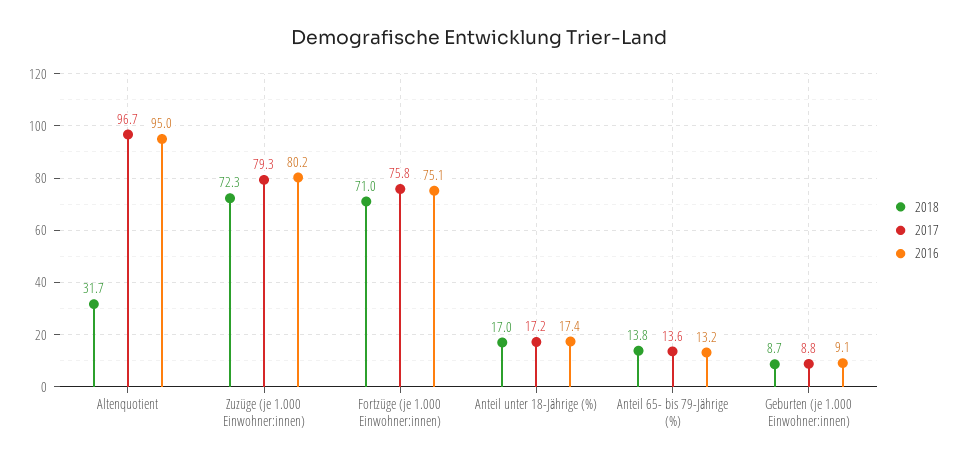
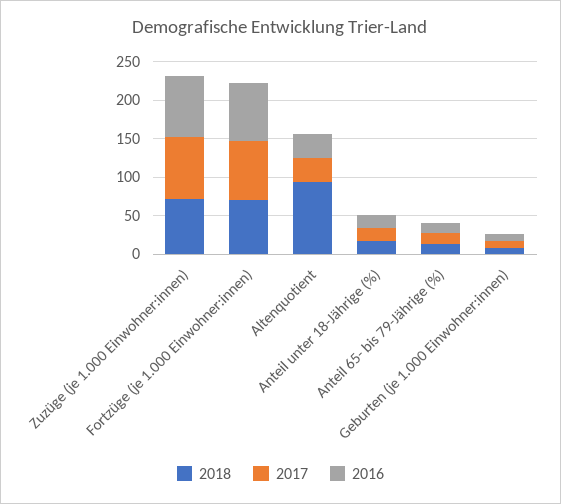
  {
    "2018": {
-     "Altenquotient": 31.7,
+     "Altenquotient": 100,
      "Zuzüge (je 1.000 Einwohner:innen)": 72.3,
      "Fortzüge (je 1.000 Einwohner:innen)": 71,
      "Anteil unter 18-Jährige (%)": 17,
      "Anteil 65- bis 79-Jährige (%)": 13.8,
      "Geburten (je 1.000 Einwohner:innen)": 8.7
    },
    "2017": {
-     "Altenquotient": 96.7,
+     "Altenquotient": 25,
      "Zuzüge (je 1.000 Einwohner:innen)": 79.3,
      "Fortzüge (je 1.000 Einwohner:innen)": 75.8,
      "Anteil unter 18-Jährige (%)": 17.2,
      "Anteil 65- bis 79-Jährige (%)": 13.6,
      "Geburten (je 1.000 Einwohner:innen)": 8.8
    },
    "2016": {
-     "Altenquotient": 95,
+     "Altenquotient": 25,
      "Zuzüge (je 1.000 Einwohner:innen)": 80.2,
      "Fortzüge (je 1.000 Einwohner:innen)": 75.1,
      "Anteil unter 18-Jährige (%)": 17.4,
      "Anteil 65- bis 79-Jährige (%)": 13.2,
      "Geburten (je 1.000 Einwohner:innen)": 9.1
    }
  }

